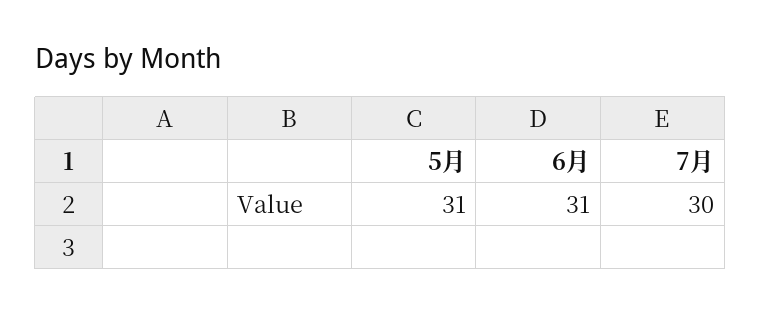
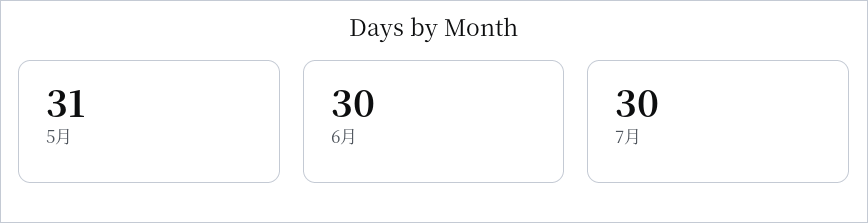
  {
    "5月": 31,
-   "6月": 31,
+   "6月": 30,
    "7月": 30
  }

